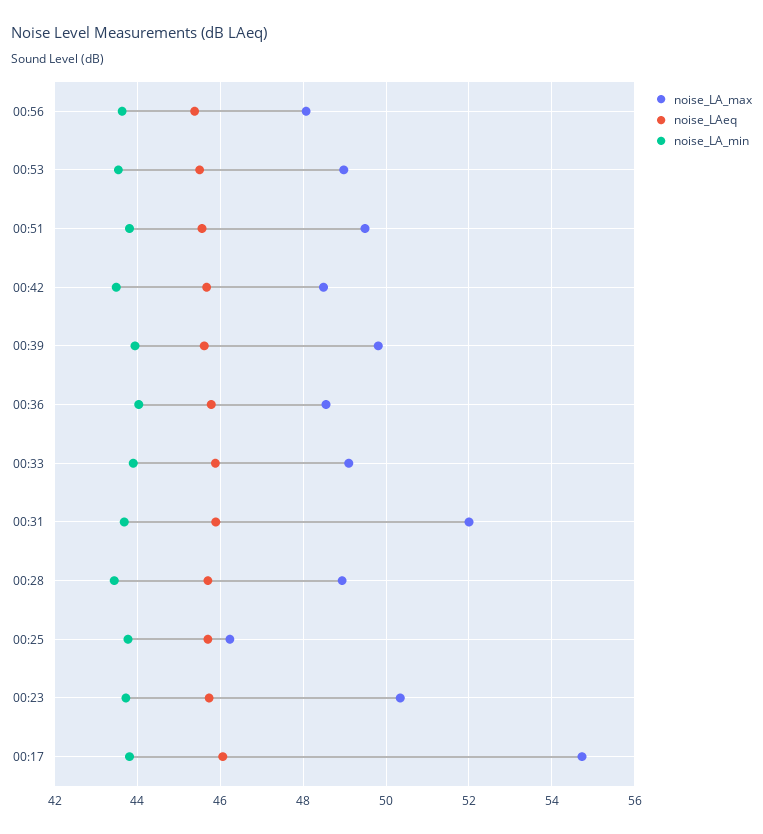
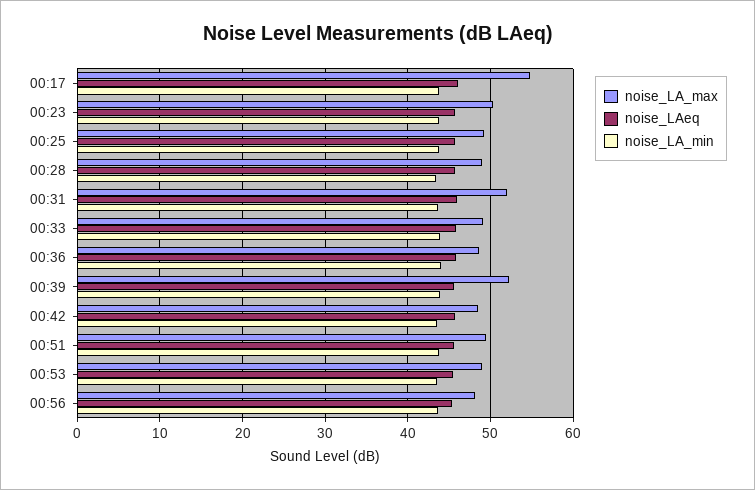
  {
    "noise_LA_max": {
      "00:56": 48,
      "00:53": 49,
      "00:51": 49.4,
      "00:42": 48.4,
-     "00:39": 49.8,
+     "00:39": 52,
      "00:36": 48.6,
      "00:33": 49.2,
      "00:31": 52,
      "00:28": 49,
-     "00:25": 46.2,
+     "00:25": 49,
      "00:23": 50.4,
      "00:17": 54.8
    },
    "noise_LAeq": {
      "00:56": 45.4,
      "00:53": 45.6,
      "00:51": 45.6,
      "00:42": 45.6,
      "00:39": 45.6,
      "00:36": 45.8,
      "00:33": 45.8,
      "00:31": 45.8,
      "00:28": 45.8,
      "00:25": 45.8,
      "00:23": 45.8,
      "00:17": 46
    },
    "noise_LA_min": {
      "00:56": 43.6,
      "00:53": 43.6,
      "00:51": 43.8,
      "00:42": 43.4,
      "00:39": 44,
      "00:36": 44,
      "00:33": 44,
      "00:31": 43.6,
      "00:28": 43.4,
      "00:25": 43.8,
      "00:23": 43.8,
      "00:17": 43.8
    }
  }

